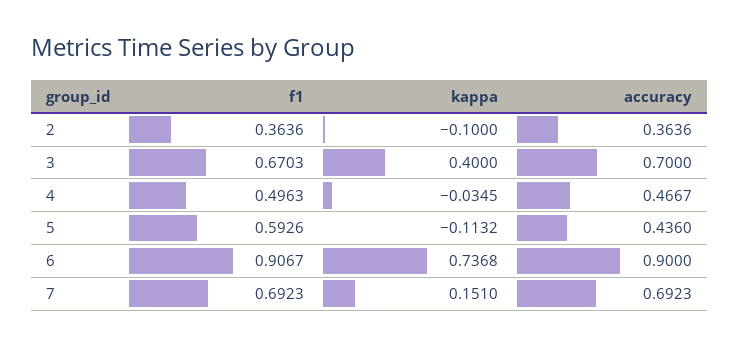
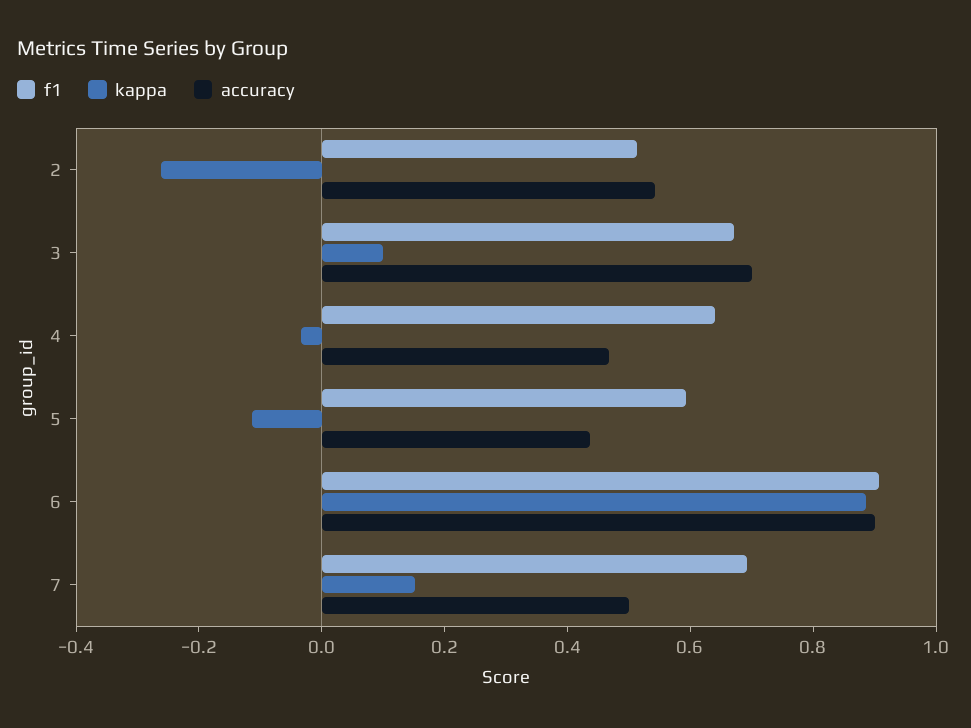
  {
    "f1": {
-     "2": 0.3636,
+     "2": 0.5,
      "3": 0.6703,
-     "4": 0.4963,
+     "4": 0.65,
      "5": 0.5926,
      "6": 0.9067,
      "7": 0.6923
    },
    "kappa": {
-     "2": -0.1,
+     "2": -0.25,
-     "3": 0.4,
+     "3": 0.1,
      "4": -0.0345,
      "5": -0.1132,
-     "6": 0.7368,
+     "6": 0.9,
      "7": 0.151
    },
    "accuracy": {
-     "2": 0.3636,
+     "2": 0.55,
      "3": 0.7,
      "4": 0.4667,
      "5": 0.436,
      "6": 0.9,
-     "7": 0.6923
+     "7": 0.5
    }
  }

